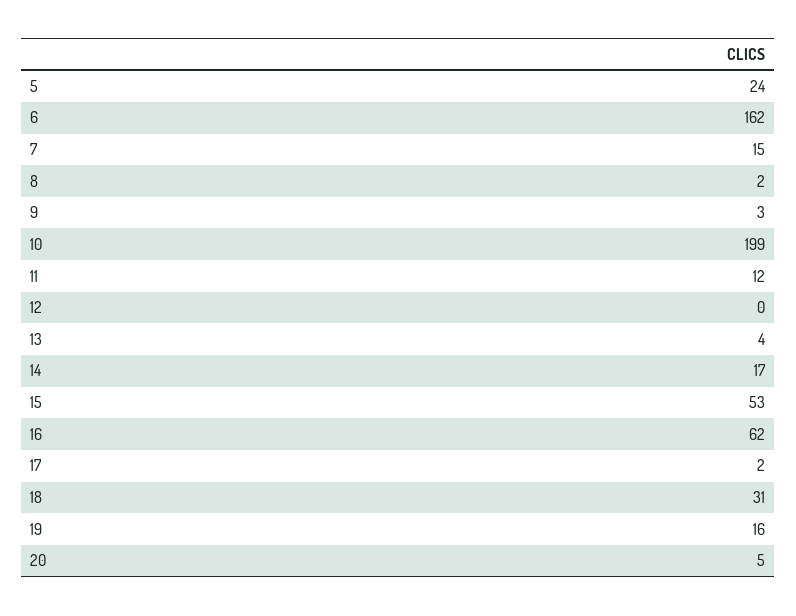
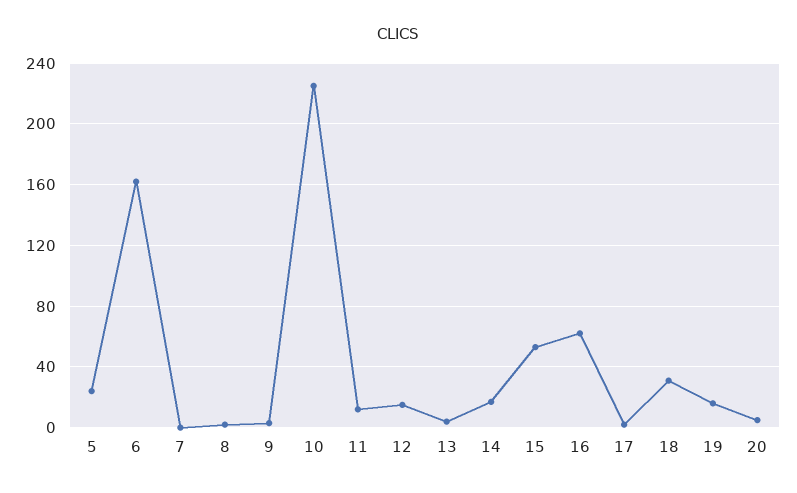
  {
    "5": 24,
    "6": 162,
-   "7": 15,
+   "7": 0,
    "8": 2,
    "9": 3,
-   "10": 199,
+   "10": 225,
    "11": 12,
-   "12": 0,
+   "12": 15,
    "13": 4,
    "14": 17,
    "15": 53,
    "16": 62,
    "17": 2,
    "18": 31,
    "19": 16,
    "20": 5
  }

